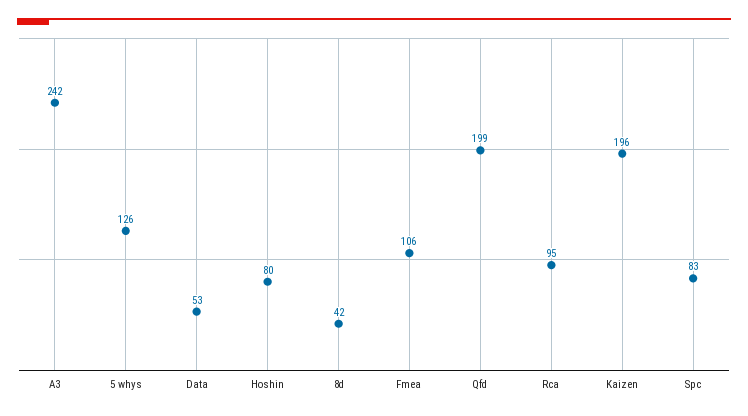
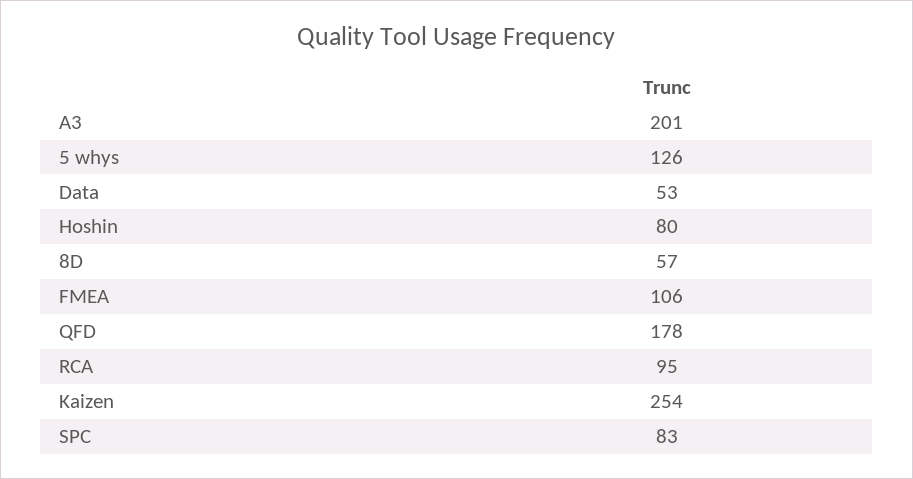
  {
-   "A3": 242,
+   "A3": 201,
    "5 whys": 126,
    "Data": 53,
    "Hoshin": 80,
-   "8d": 42,
+   "8d": 57,
    "Fmea": 106,
-   "Qfd": 199,
+   "Qfd": 178,
    "Rca": 95,
-   "Kaizen": 196,
+   "Kaizen": 254,
    "Spc": 83
  }

